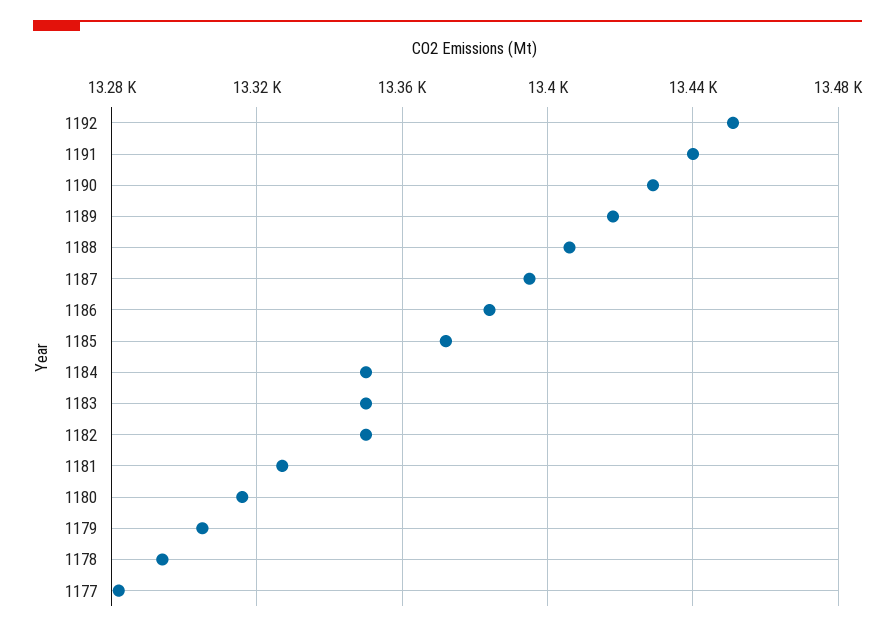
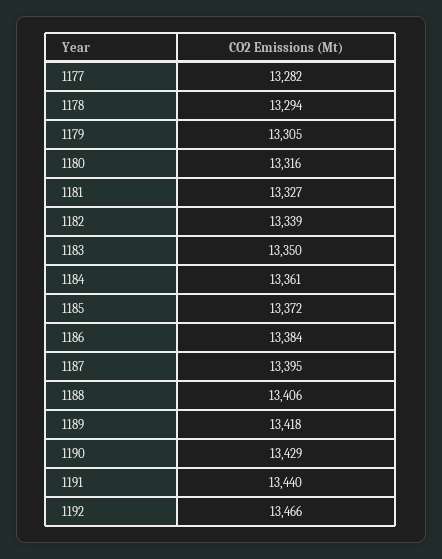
  {
-   "1192": 13450,
+   "1192": 13466,
    "1191": 13440,
    "1190": 13429,
    "1189": 13418,
    "1188": 13406,
    "1187": 13395,
    "1186": 13384,
    "1185": 13372,
-   "1184": 13350,
+   "1184": 13361,
    "1183": 13350,
-   "1182": 13350,
+   "1182": 13339,
    "1181": 13327,
    "1180": 13316,
    "1179": 13305,
    "1178": 13294,
    "1177": 13282
  }

